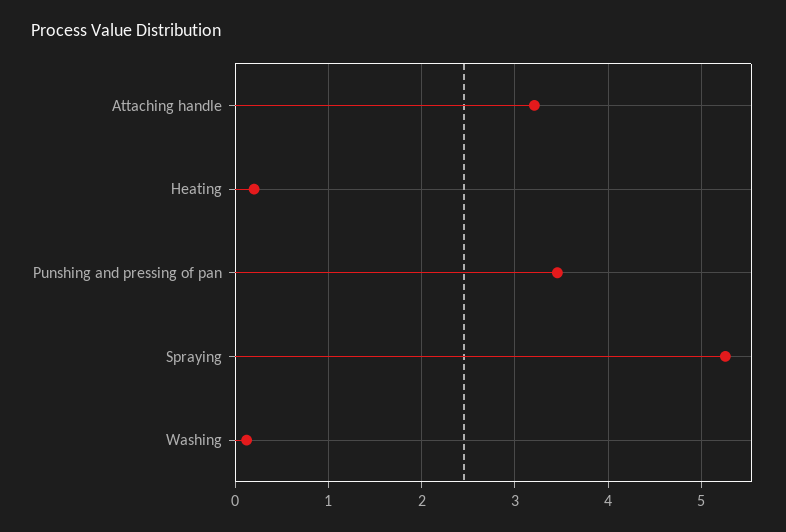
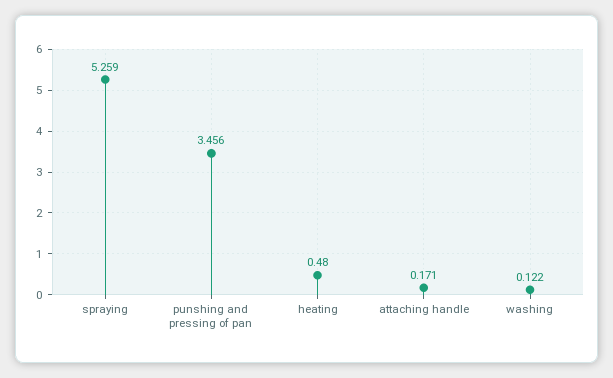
  {
-   "Attaching handle": 3.2,
+   "Attaching handle": 0.171,
-   "Heating": 0.2,
+   "Heating": 0.48,
    "Punshing and pressing of pan": 3.456,
    "Spraying": 5.259,
    "Washing": 0.122
  }

